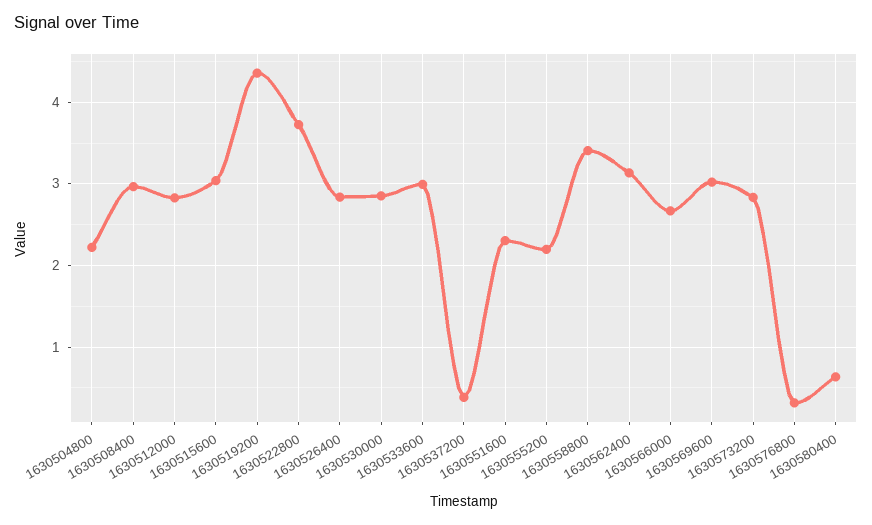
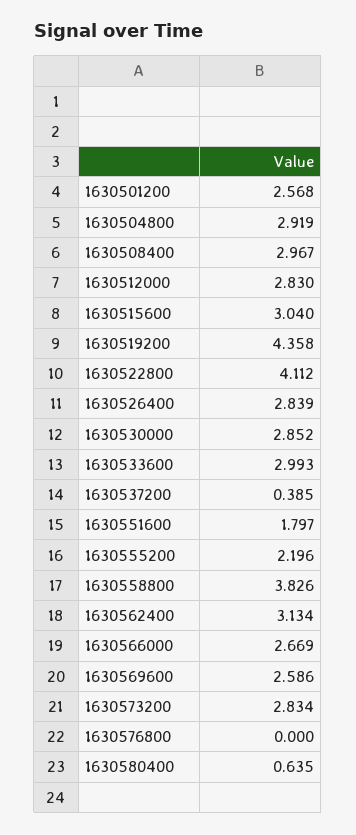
  {
-   "1630504800": 2.2,
+   "1630504800": 2.919,
    "1630508400": 2.967,
    "1630512000": 2.83,
    "1630515600": 3.04,
    "1630519200": 4.358,
-   "1630522800": 3.7,
+   "1630522800": 4.112,
    "1630526400": 2.839,
    "1630530000": 2.852,
    "1630533600": 2.993,
    "1630537200": 0.385,
-   "1630551600": 2.3,
+   "1630551600": 1.797,
    "1630555200": 2.196,
-   "1630558800": 3.4,
+   "1630558800": 3.826,
    "1630562400": 3.134,
    "1630566000": 2.669,
-   "1630569600": 3,
+   "1630569600": 2.586,
    "1630573200": 2.834,
-   "1630576800": 0.3,
+   "1630576800": 0,
-   "1630580400": 0.635
+   "1630580400": 0.635,
+   "1630501200": 2.568
  }

